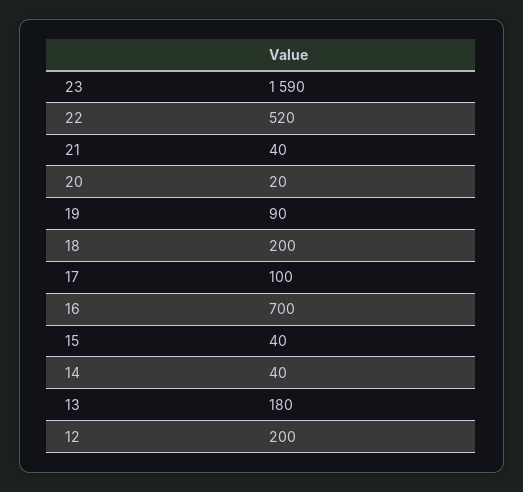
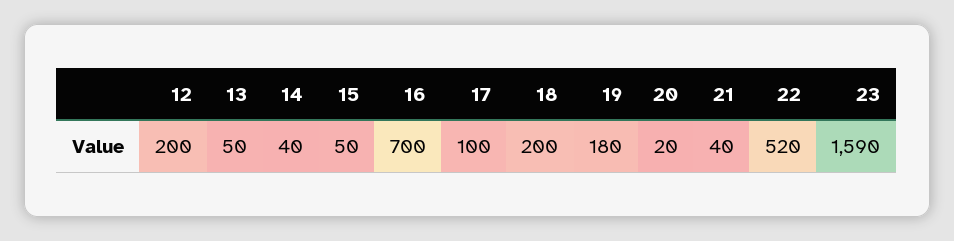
  {
    "23": 1590,
    "22": 520,
    "21": 40,
    "20": 20,
-   "19": 90,
+   "19": 180,
    "18": 200,
    "17": 100,
    "16": 700,
-   "15": 40,
+   "15": 50,
    "14": 40,
-   "13": 180,
+   "13": 50,
    "12": 200
  }

